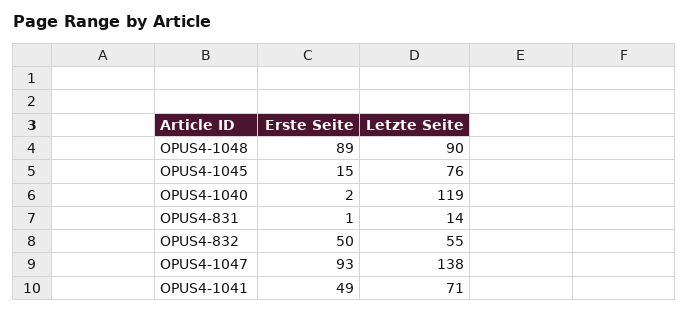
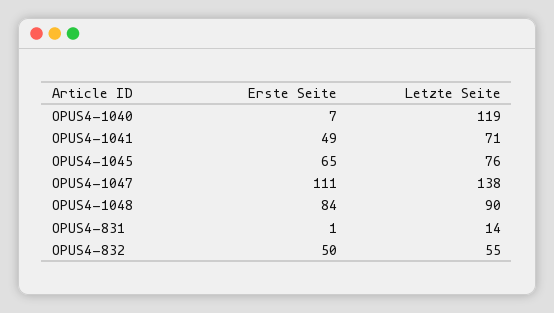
  {
    "Erste Seite": {
-     "OPUS4-1048": 89,
+     "OPUS4-1048": 84,
-     "OPUS4-1045": 15,
+     "OPUS4-1045": 65,
-     "OPUS4-1040": 2,
+     "OPUS4-1040": 7,
      "OPUS4-831": 1,
      "OPUS4-832": 50,
-     "OPUS4-1047": 93,
+     "OPUS4-1047": 111,
      "OPUS4-1041": 49
    },
    "Letzte Seite": {
      "OPUS4-1048": 90,
      "OPUS4-1045": 76,
      "OPUS4-1040": 119,
      "OPUS4-831": 14,
      "OPUS4-832": 55,
      "OPUS4-1047": 138,
      "OPUS4-1041": 71
    }
  }

